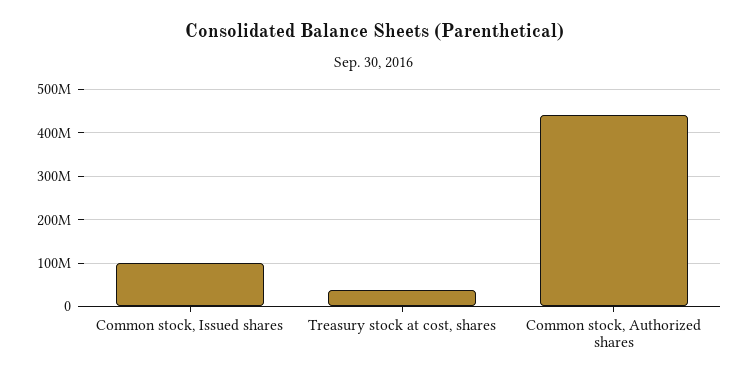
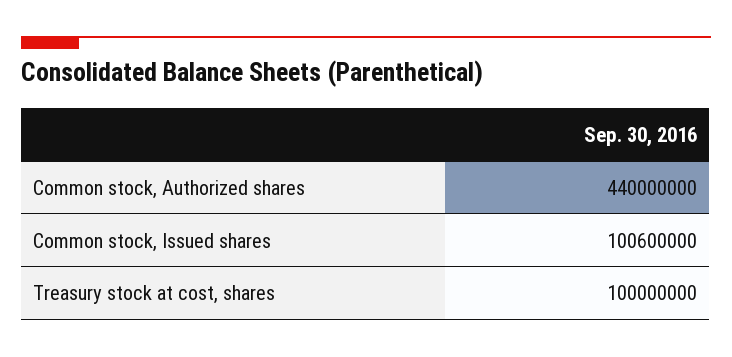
  {
    "Common stock, Issued shares": 100600000,
-   "Treasury stock at cost, shares": 40000000,
+   "Treasury stock at cost, shares": 100000000,
    "Common stock, Authorized shares": 440000000
  }

